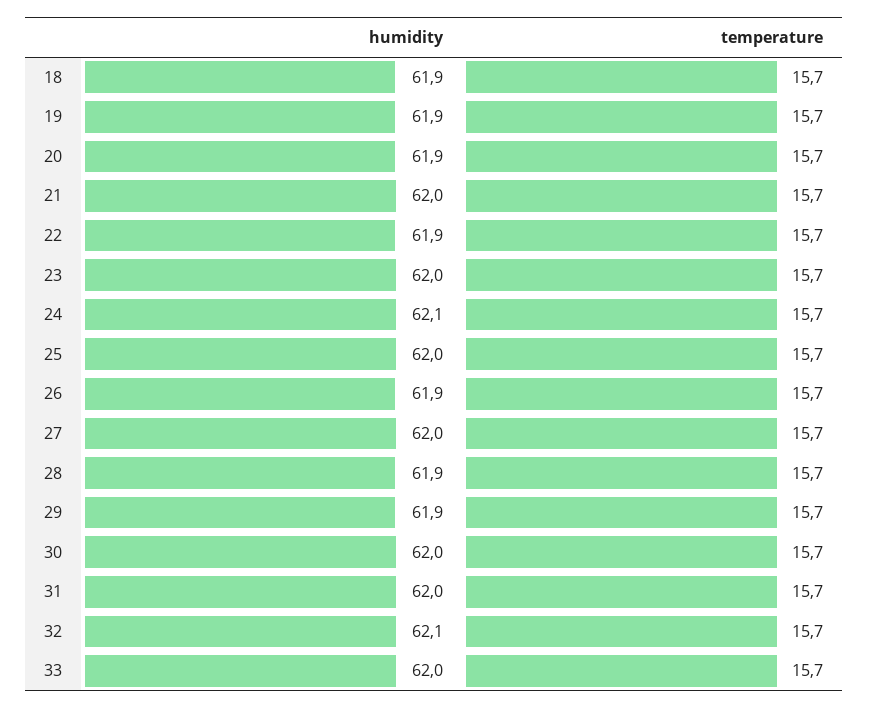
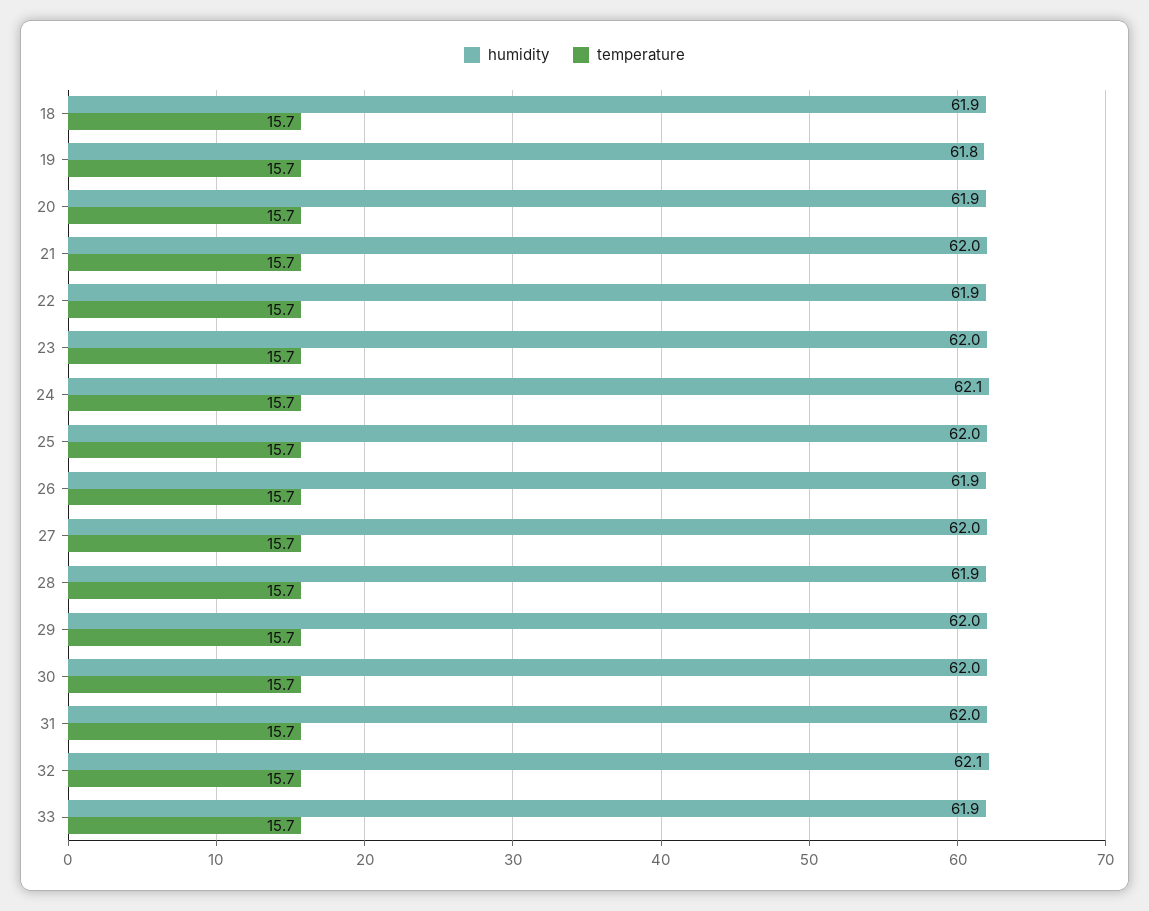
  {
    "humidity": {
      "18": 61.9,
-     "19": 61.9,
+     "19": 61.8,
      "20": 61.9,
      "21": 62,
      "22": 61.9,
      "23": 62,
      "24": 62.1,
      "25": 62,
      "26": 61.9,
      "27": 62,
      "28": 61.9,
-     "29": 61.9,
+     "29": 62,
      "30": 62,
      "31": 62,
      "32": 62.1,
-     "33": 62
+     "33": 61.9
    },
    "temperature": {
      "18": 15.7,
      "19": 15.7,
      "20": 15.7,
      "21": 15.7,
      "22": 15.7,
      "23": 15.7,
      "24": 15.7,
      "25": 15.7,
      "26": 15.7,
      "27": 15.7,
      "28": 15.7,
      "29": 15.7,
      "30": 15.7,
      "31": 15.7,
      "32": 15.7,
      "33": 15.7
    }
  }

